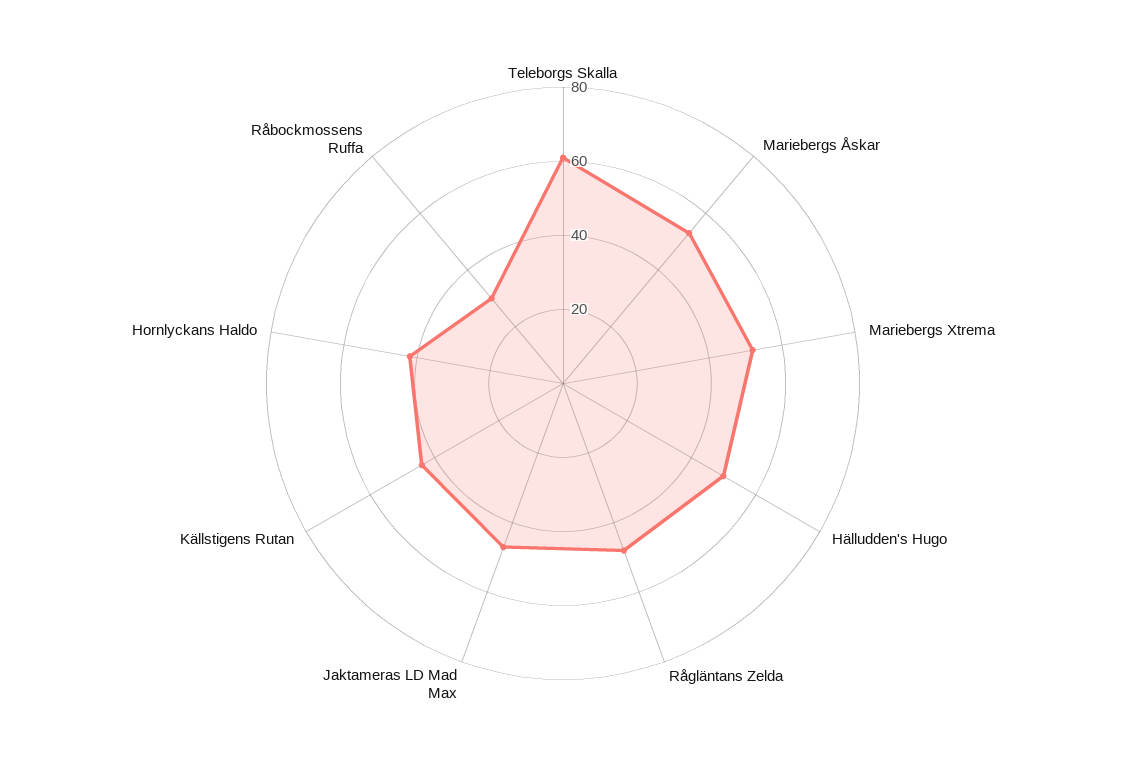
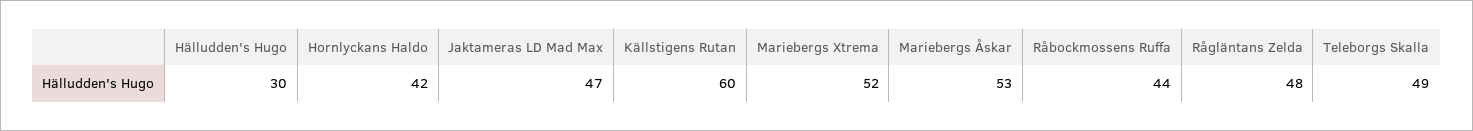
  {
-   "Teleborgs Skalla": 60,
+   "Teleborgs Skalla": 49,
    "Mariebergs Åskar": 53,
    "Mariebergs Xtrema": 52,
-   "Hälludden's Hugo": 50,
+   "Hälludden's Hugo": 30,
    "Rågläntans Zelda": 48,
    "Jaktameras LD Mad Max": 47,
-   "Källstigens Rutan": 45,
+   "Källstigens Rutan": 60,
    "Hornlyckans Haldo": 42,
-   "Råbockmossens Ruffa": 30
+   "Råbockmossens Ruffa": 44
  }

